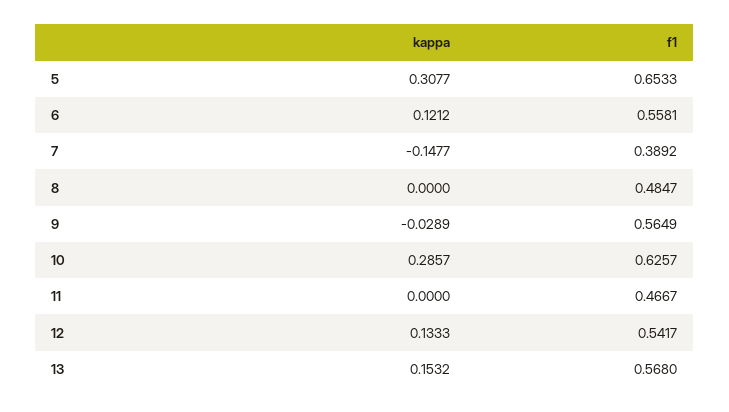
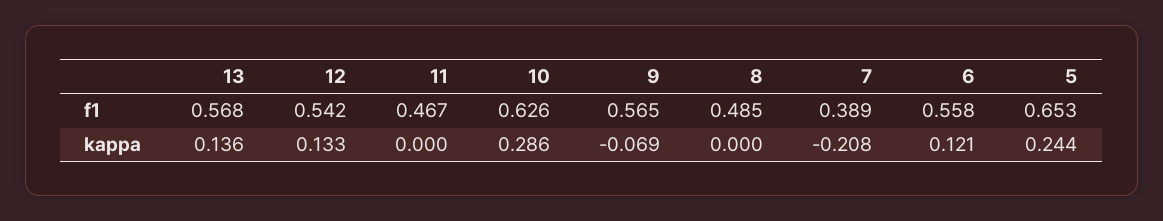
  {
    "kappa": {
-     "5": 0.3077,
+     "5": 0.244,
      "6": 0.1212,
-     "7": -0.1477,
+     "7": -0.208,
      "8": 0,
-     "9": -0.0289,
+     "9": -0.069,
      "10": 0.2857,
      "11": 0,
      "12": 0.1333,
-     "13": 0.1532
+     "13": 0.136
    },
    "f1": {
      "5": 0.6533,
      "6": 0.5581,
      "7": 0.3892,
      "8": 0.4847,
      "9": 0.5649,
      "10": 0.6257,
      "11": 0.4667,
      "12": 0.5417,
      "13": 0.568
    }
  }

